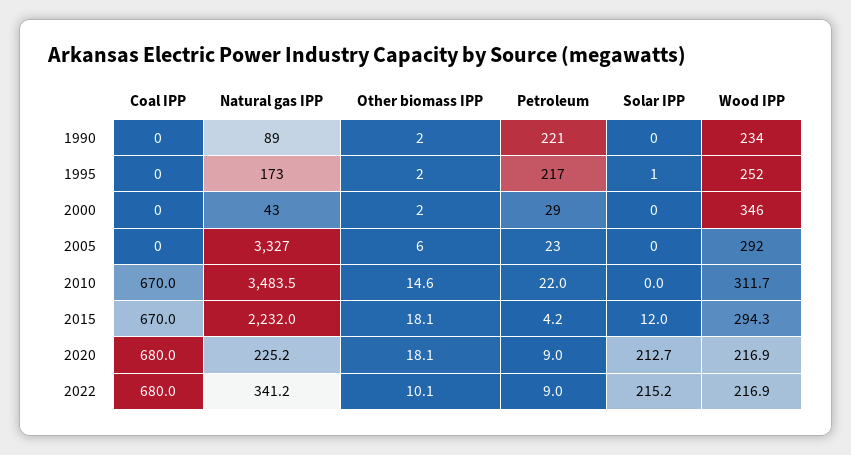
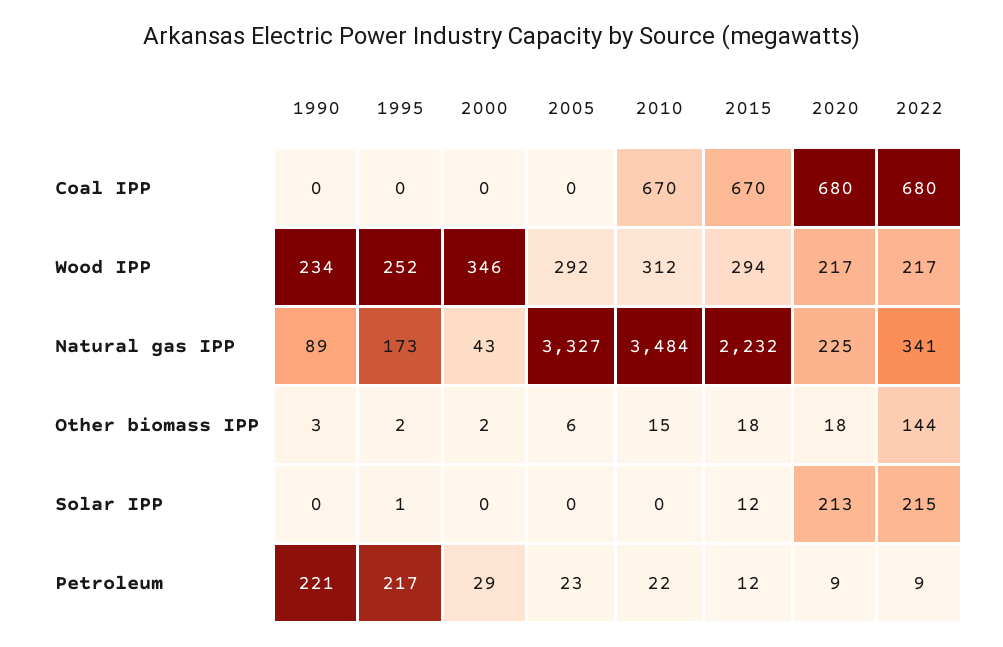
  {
    "Coal IPP": {
      "1990": 0,
      "1995": 0,
      "2000": 0,
      "2005": 0,
      "2010": 670,
      "2015": 670,
      "2020": 680,
      "2022": 680
    },
    "Natural gas IPP": {
      "1990": 89,
      "1995": 173,
      "2000": 43,
      "2005": 3327,
      "2010": 3483.5,
      "2015": 2232,
      "2020": 225.2,
      "2022": 341.2
    },
    "Other biomass IPP": {
-     "1990": 2,
+     "1990": 3,
      "1995": 2,
      "2000": 2,
      "2005": 6,
      "2010": 14.6,
      "2015": 18.1,
      "2020": 18.1,
-     "2022": 10.1
+     "2022": 144
    },
    "Petroleum": {
      "1990": 221,
      "1995": 217,
      "2000": 29,
      "2005": 23,
      "2010": 22,
-     "2015": 4.2,
+     "2015": 12,
      "2020": 9,
      "2022": 9
    },
    "Solar IPP": {
      "1990": 0,
      "1995": 1,
      "2000": 0,
      "2005": 0,
      "2010": 0,
      "2015": 12,
      "2020": 212.7,
      "2022": 215.2
    },
    "Wood IPP": {
      "1990": 234,
      "1995": 252,
      "2000": 346,
      "2005": 292,
      "2010": 311.7,
      "2015": 294.3,
      "2020": 216.9,
      "2022": 216.9
    }
  }

